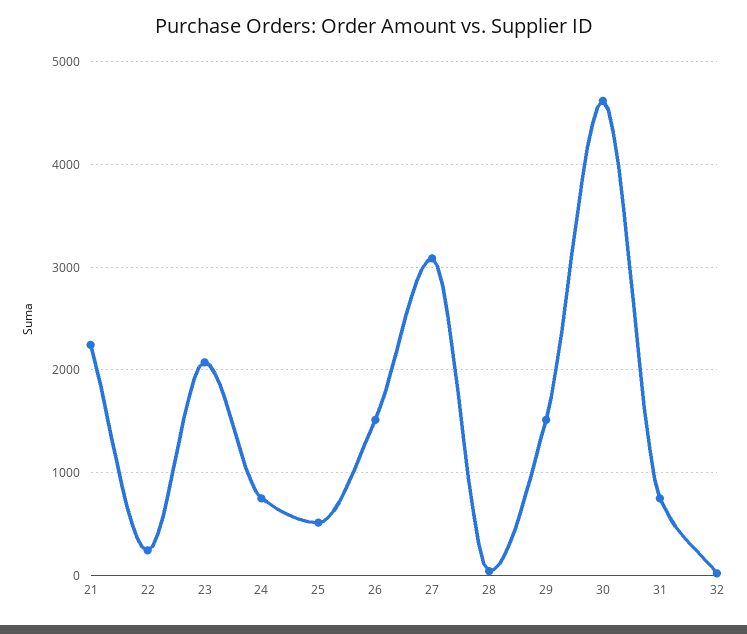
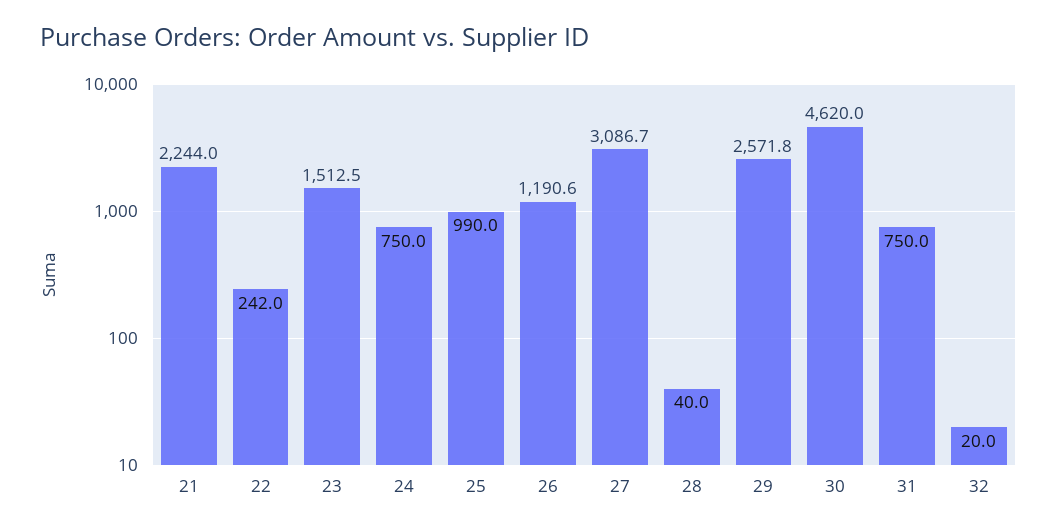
  {
    "21": 2244,
    "22": 242,
-   "23": 2100,
+   "23": 1512.5,
    "24": 750,
-   "25": 500,
+   "25": 990,
-   "26": 1500,
+   "26": 1190.6,
    "27": 3086.7,
    "28": 40,
-   "29": 1500,
+   "29": 2571.8,
    "30": 4620,
    "31": 750,
    "32": 20
  }

